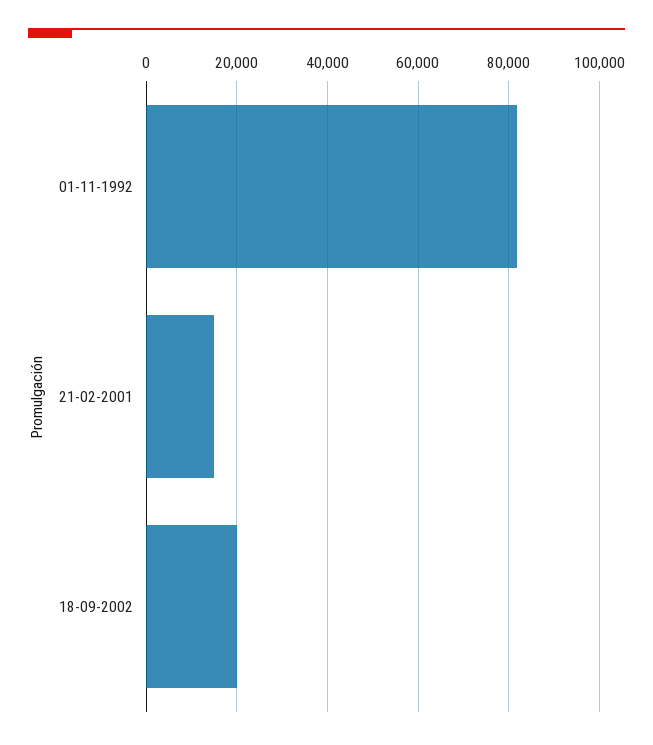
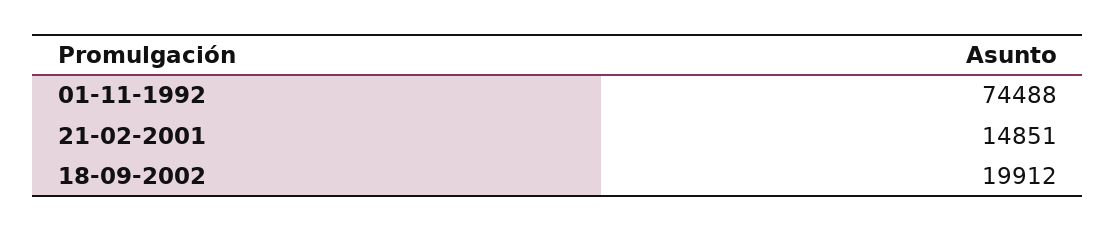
  {
-   "01-11-1992": 82000,
+   "01-11-1992": 74488,
    "21-02-2001": 14851,
    "18-09-2002": 19912
  }

